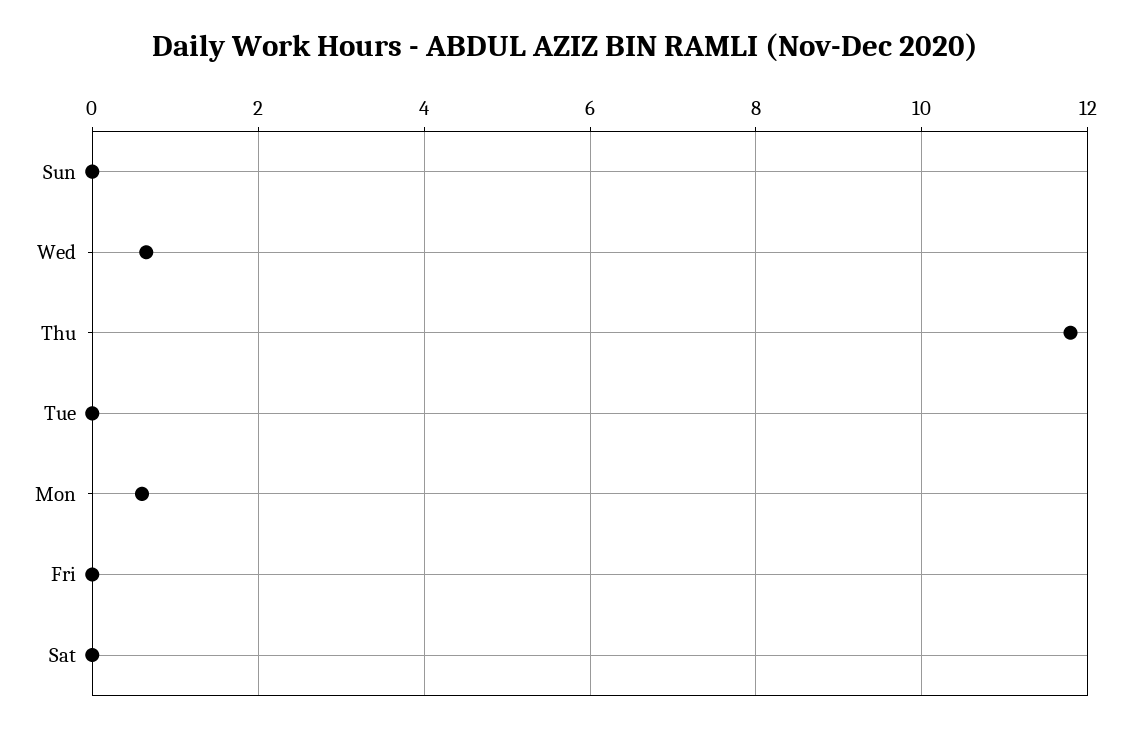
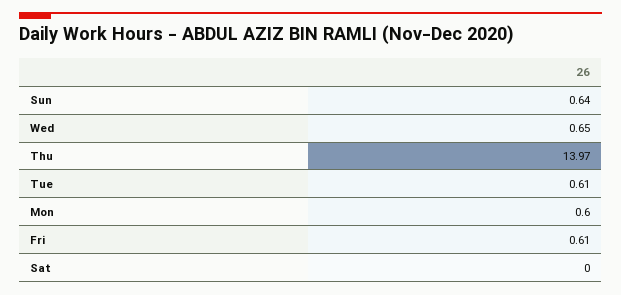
  {
-   "Sun": 0,
+   "Sun": 0.64,
    "Wed": 0.65,
-   "Thu": 11.8,
+   "Thu": 13.97,
-   "Tue": 0,
+   "Tue": 0.61,
    "Mon": 0.6,
-   "Fri": 0,
+   "Fri": 0.61,
    "Sat": 0
  }

